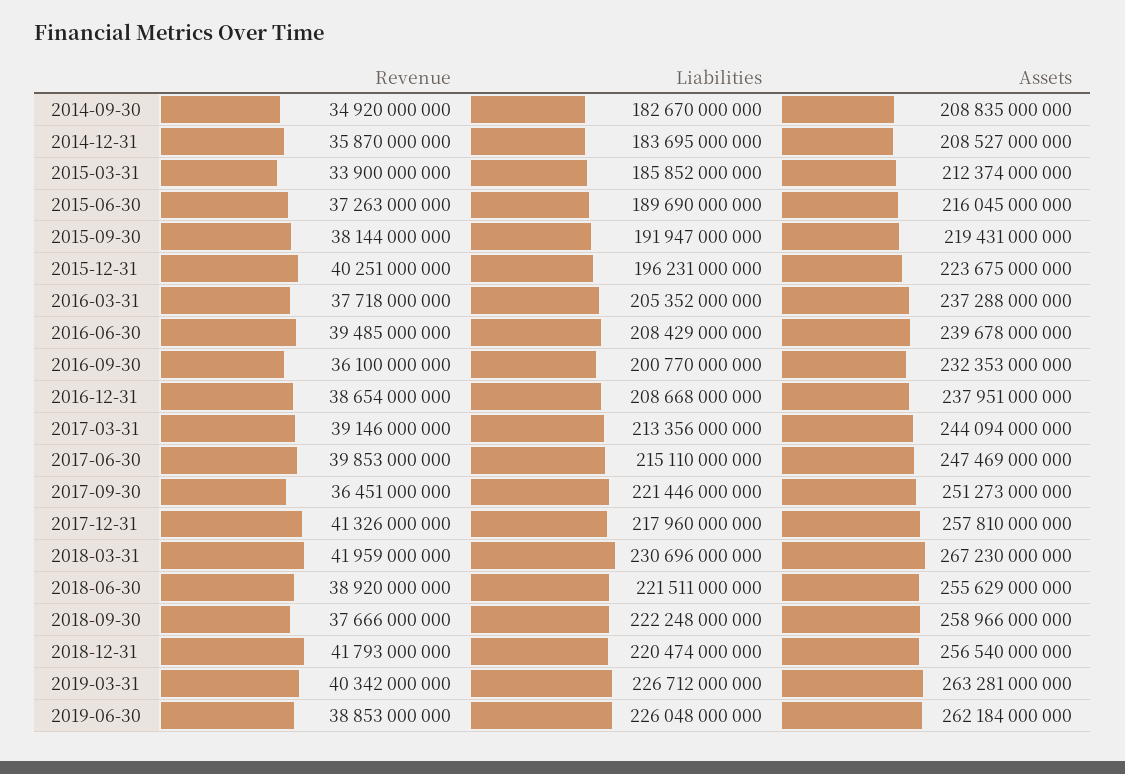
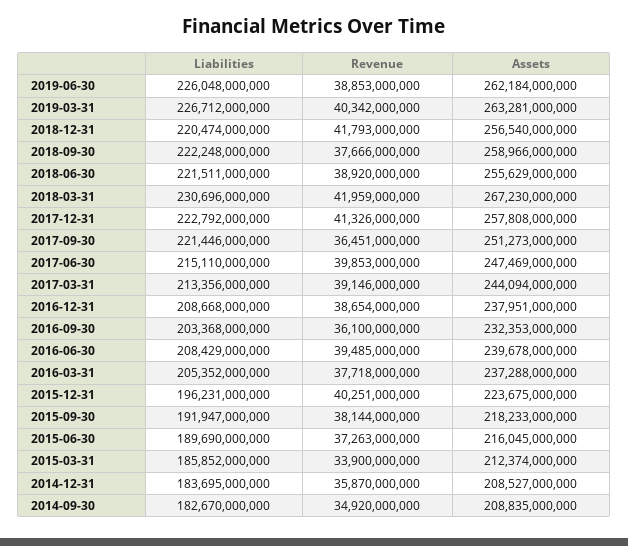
  {
    "Revenue": {
      "2014-09-30": 34920000000,
      "2014-12-31": 35870000000,
      "2015-03-31": 33900000000,
      "2015-06-30": 37263000000,
      "2015-09-30": 38144000000,
      "2015-12-31": 40251000000,
      "2016-03-31": 37718000000,
      "2016-06-30": 39485000000,
      "2016-09-30": 36100000000,
      "2016-12-31": 38654000000,
      "2017-03-31": 39146000000,
      "2017-06-30": 39853000000,
      "2017-09-30": 36451000000,
      "2017-12-31": 41326000000,
      "2018-03-31": 41959000000,
      "2018-06-30": 38920000000,
      "2018-09-30": 37666000000,
      "2018-12-31": 41793000000,
      "2019-03-31": 40342000000,
      "2019-06-30": 38853000000
    },
    "Liabilities": {
      "2014-09-30": 182670000000,
      "2014-12-31": 183695000000,
      "2015-03-31": 185852000000,
      "2015-06-30": 189690000000,
      "2015-09-30": 191947000000,
      "2015-12-31": 196231000000,
      "2016-03-31": 205352000000,
      "2016-06-30": 208429000000,
-     "2016-09-30": 200770000000,
+     "2016-09-30": 203368000000,
      "2016-12-31": 208668000000,
      "2017-03-31": 213356000000,
      "2017-06-30": 215110000000,
      "2017-09-30": 221446000000,
-     "2017-12-31": 217960000000,
+     "2017-12-31": 222792000000,
      "2018-03-31": 230696000000,
      "2018-06-30": 221511000000,
      "2018-09-30": 222248000000,
      "2018-12-31": 220474000000,
      "2019-03-31": 226712000000,
      "2019-06-30": 226048000000
    },
    "Assets": {
      "2014-09-30": 208835000000,
      "2014-12-31": 208527000000,
      "2015-03-31": 212374000000,
      "2015-06-30": 216045000000,
-     "2015-09-30": 219431000000,
+     "2015-09-30": 218233000000,
      "2015-12-31": 223675000000,
      "2016-03-31": 237288000000,
      "2016-06-30": 239678000000,
      "2016-09-30": 232353000000,
      "2016-12-31": 237951000000,
      "2017-03-31": 244094000000,
      "2017-06-30": 247469000000,
      "2017-09-30": 251273000000,
-     "2017-12-31": 257810000000,
+     "2017-12-31": 257808000000,
      "2018-03-31": 267230000000,
      "2018-06-30": 255629000000,
      "2018-09-30": 258966000000,
      "2018-12-31": 256540000000,
      "2019-03-31": 263281000000,
      "2019-06-30": 262184000000
    }
  }

